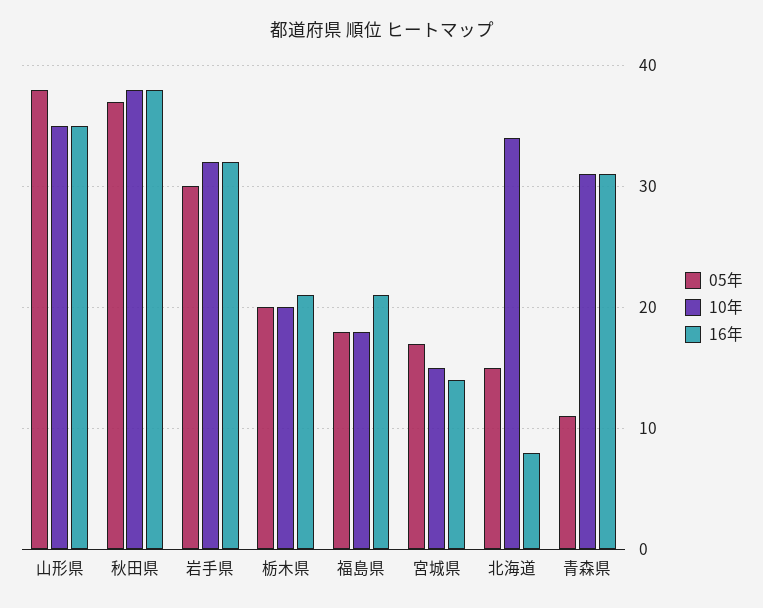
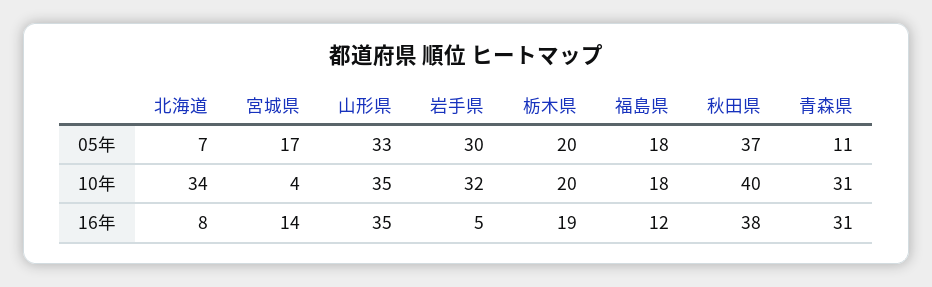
  {
    "05年": {
-     "山形県": 38,
+     "山形県": 33,
      "秋田県": 37,
      "岩手県": 30,
      "栃木県": 20,
      "福島県": 18,
      "宮城県": 17,
-     "北海道": 15,
+     "北海道": 7,
      "青森県": 11
    },
    "10年": {
      "山形県": 35,
-     "秋田県": 38,
+     "秋田県": 40,
      "岩手県": 32,
      "栃木県": 20,
      "福島県": 18,
-     "宮城県": 15,
+     "宮城県": 4,
      "北海道": 34,
      "青森県": 31
    },
    "16年": {
      "山形県": 35,
      "秋田県": 38,
-     "岩手県": 32,
+     "岩手県": 5,
-     "栃木県": 21,
+     "栃木県": 19,
-     "福島県": 21,
+     "福島県": 12,
      "宮城県": 14,
      "北海道": 8,
      "青森県": 31
    }
  }

